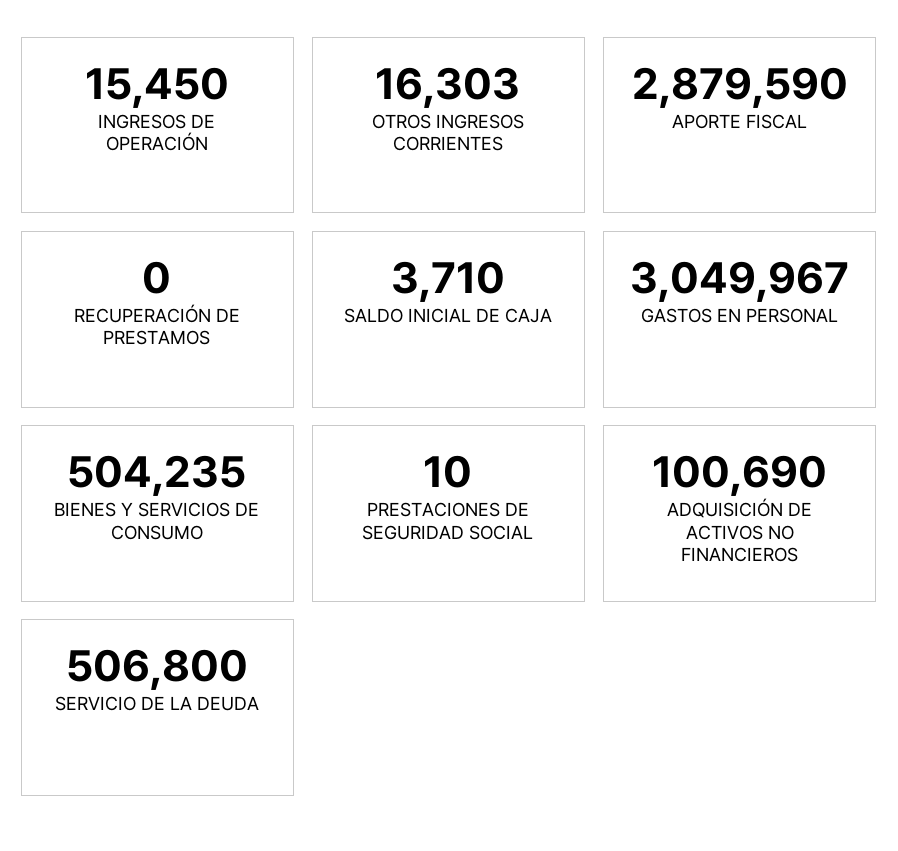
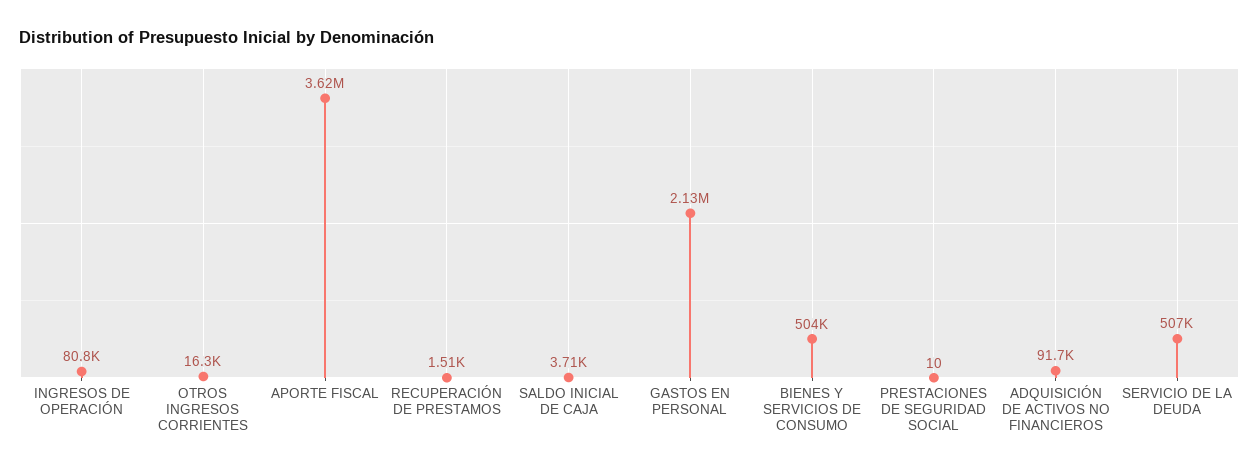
  {
-   "INGRESOS DE OPERACIÓN": 15450,
+   "INGRESOS DE OPERACIÓN": 80800,
    "OTROS INGRESOS CORRIENTES": 16303,
-   "APORTE FISCAL": 2879590,
+   "APORTE FISCAL": 3620000,
-   "RECUPERACIÓN DE PRESTAMOS": 0,
+   "RECUPERACIÓN DE PRESTAMOS": 1510,
    "SALDO INICIAL DE CAJA": 3710,
-   "GASTOS EN PERSONAL": 3049967,
+   "GASTOS EN PERSONAL": 2130000,
    "BIENES Y SERVICIOS DE CONSUMO": 504235,
    "PRESTACIONES DE SEGURIDAD SOCIAL": 10,
-   "ADQUISICIÓN DE ACTIVOS NO FINANCIEROS": 100690,
+   "ADQUISICIÓN DE ACTIVOS NO FINANCIEROS": 91700,
    "SERVICIO DE LA DEUDA": 506800
  }

